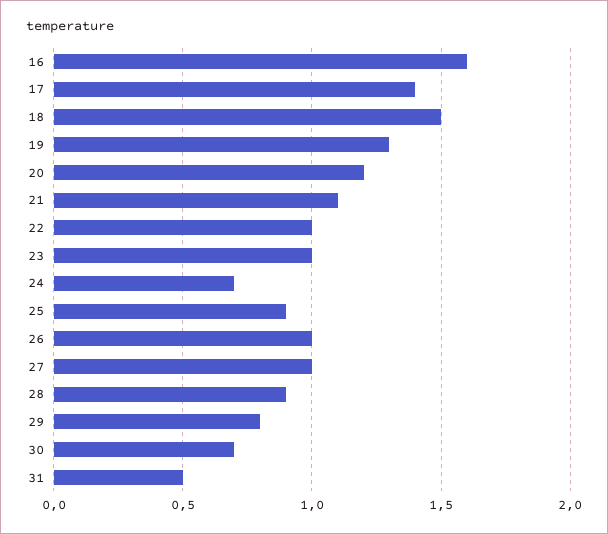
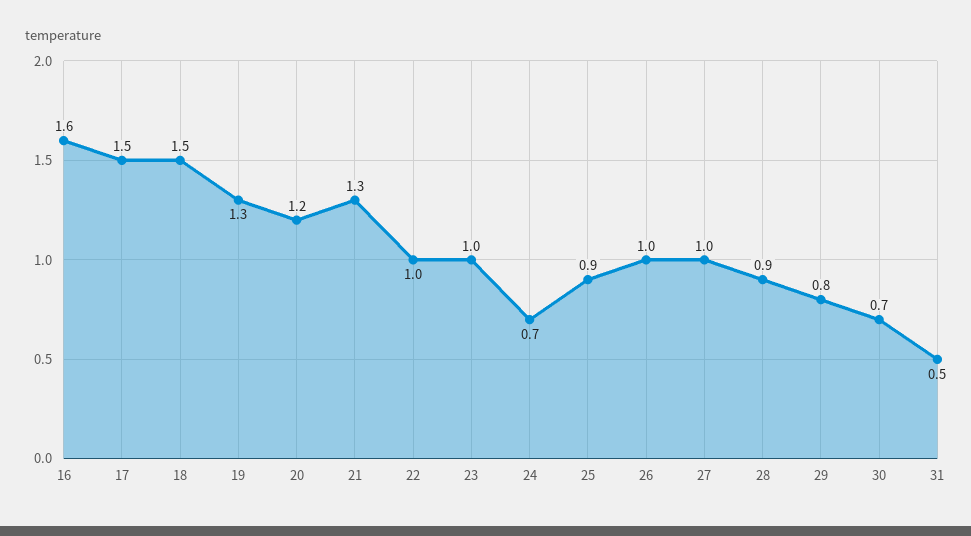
  {
    "16": 1.6,
-   "17": 1.4,
+   "17": 1.5,
    "18": 1.5,
    "19": 1.3,
    "20": 1.2,
-   "21": 1.1,
+   "21": 1.3,
    "22": 1,
    "23": 1,
    "24": 0.7,
    "25": 0.9,
    "26": 1,
    "27": 1,
    "28": 0.9,
    "29": 0.8,
    "30": 0.7,
    "31": 0.5
  }

